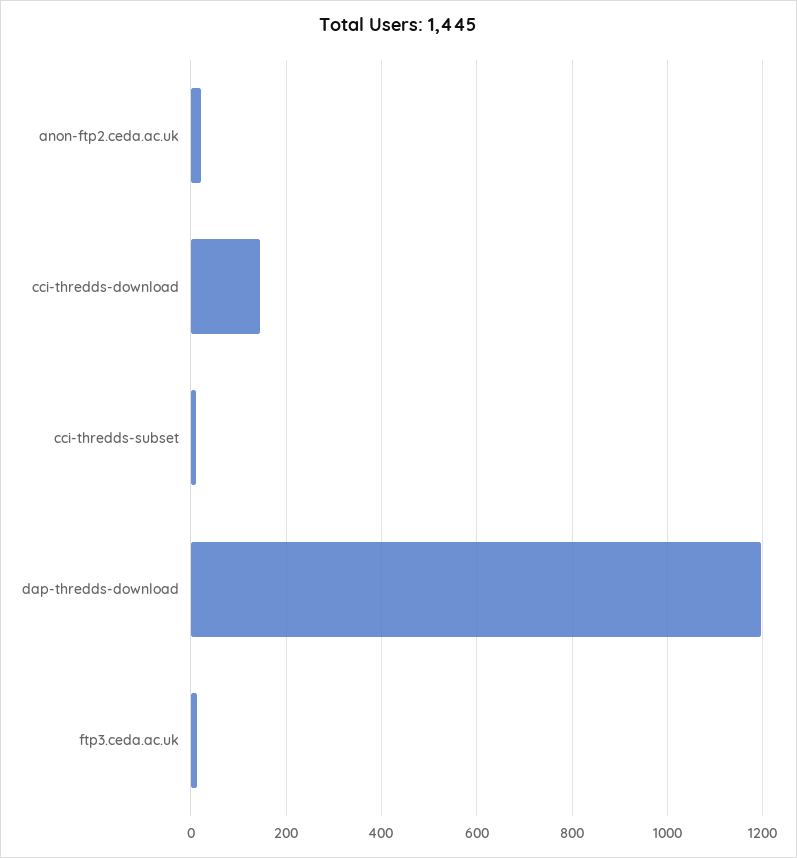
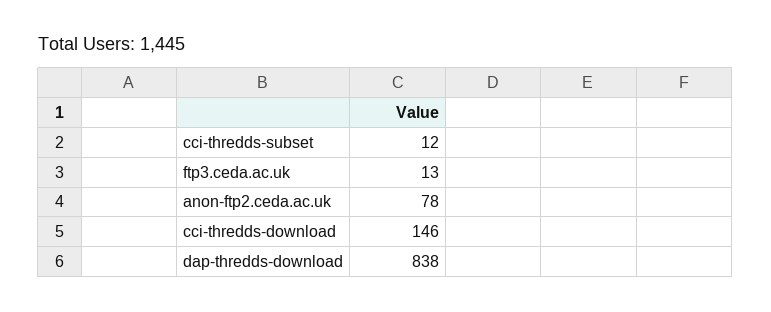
  {
-   "anon-ftp2.ceda.ac.uk": 20,
+   "anon-ftp2.ceda.ac.uk": 78,
    "cci-thredds-download": 146,
    "cci-thredds-subset": 12,
-   "dap-thredds-download": 1200,
+   "dap-thredds-download": 838,
    "ftp3.ceda.ac.uk": 13
  }

